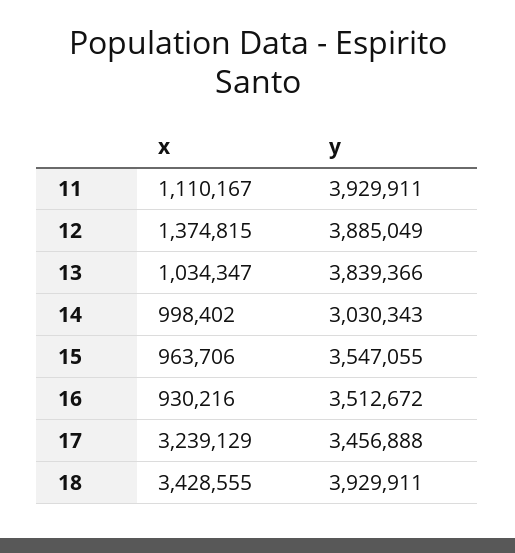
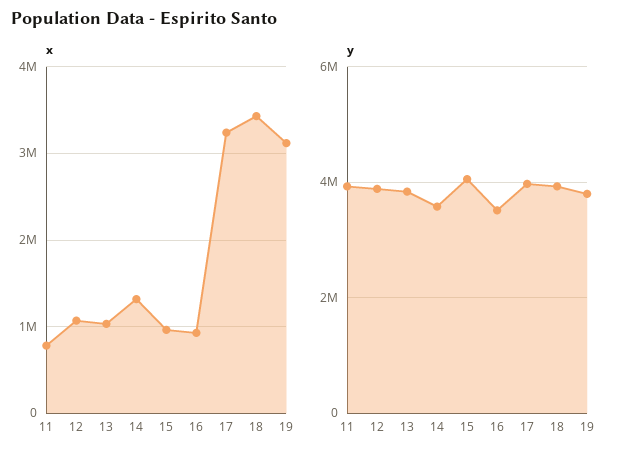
  {
    "x": {
-     "11": 1110167,
+     "11": 800000,
-     "12": 1374815,
+     "12": 1100000,
      "13": 1034347,
-     "14": 998402,
+     "14": 1300000,
      "15": 963706,
      "16": 930216,
      "17": 3239129,
-     "18": 3428555
+     "18": 3428555,
+     "19": 3100000
    },
    "y": {
      "11": 3929911,
      "12": 3885049,
      "13": 3839366,
-     "14": 3030343,
+     "14": 3600000,
-     "15": 3547055,
+     "15": 4000000,
      "16": 3512672,
-     "17": 3456888,
+     "17": 4000000,
-     "18": 3929911
+     "18": 3929911,
+     "19": 3800000
    }
  }

